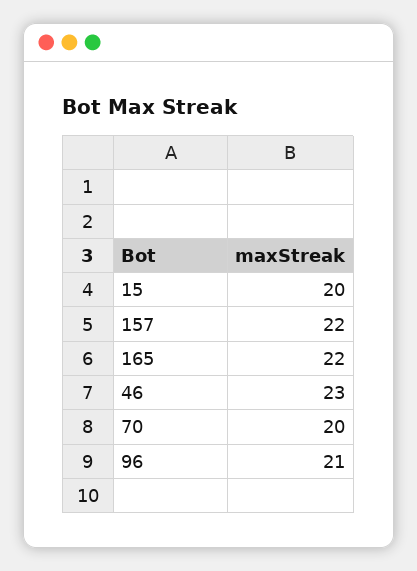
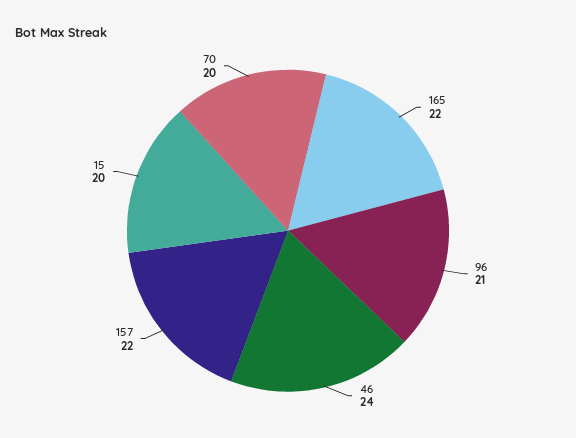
  {
    "15": 20,
    "157": 22,
    "165": 22,
-   "46": 23,
+   "46": 24,
    "70": 20,
    "96": 21
  }

